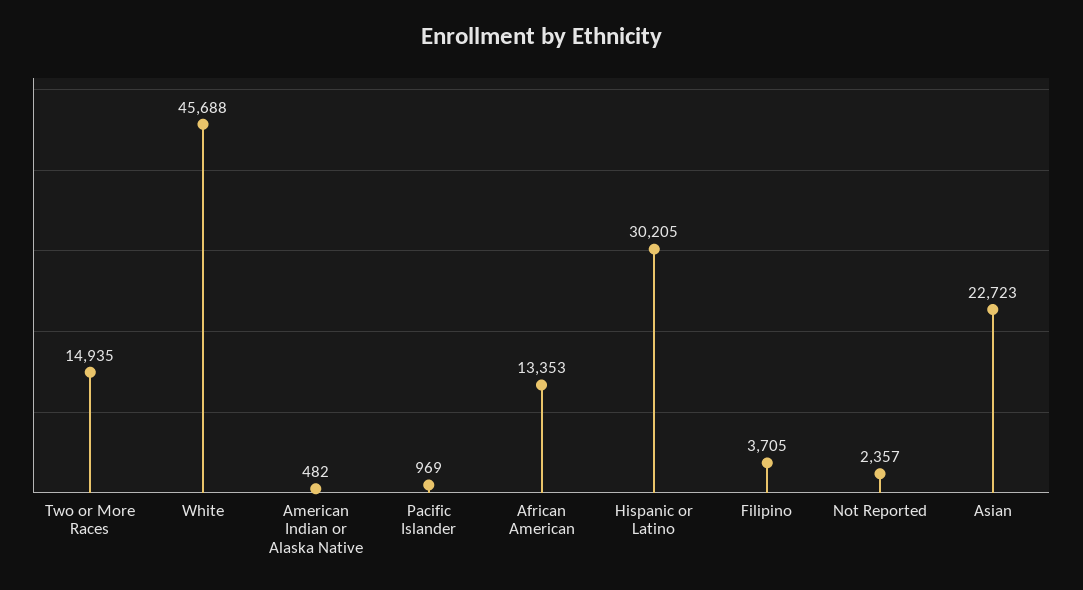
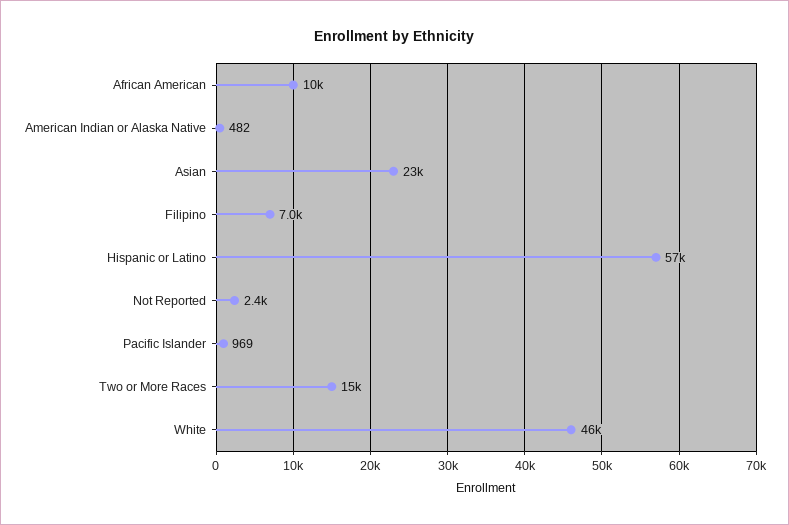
  {
    "Two or More Races": 14935,
    "White": 45688,
    "American Indian or Alaska Native": 482,
    "Pacific Islander": 969,
-   "African American": 13353,
+   "African American": 10000,
-   "Hispanic or Latino": 30205,
+   "Hispanic or Latino": 57000,
-   "Filipino": 3705,
+   "Filipino": 7000,
    "Not Reported": 2357,
    "Asian": 22723
  }

